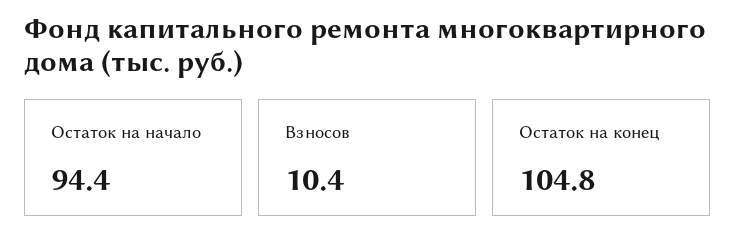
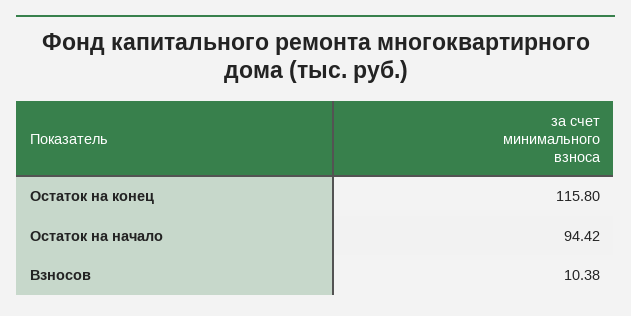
  {
    "Остаток на начало": 94.42,
    "Взносов": 10.38,
-   "Остаток на конец": 104.8
+   "Остаток на конец": 115.8
  }

